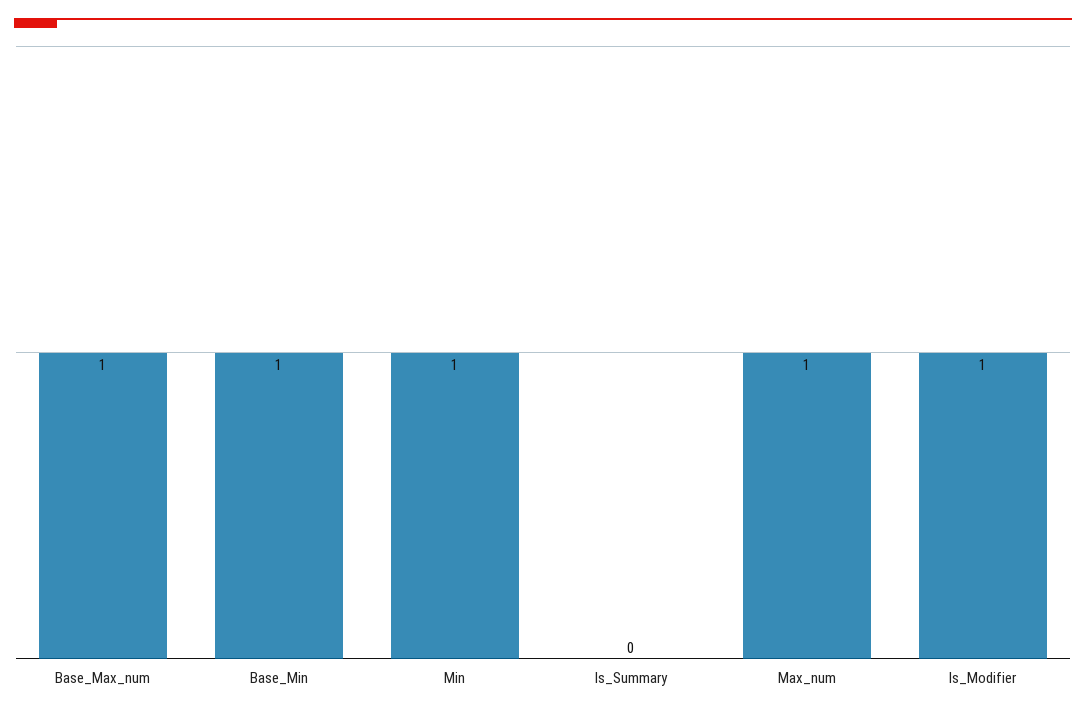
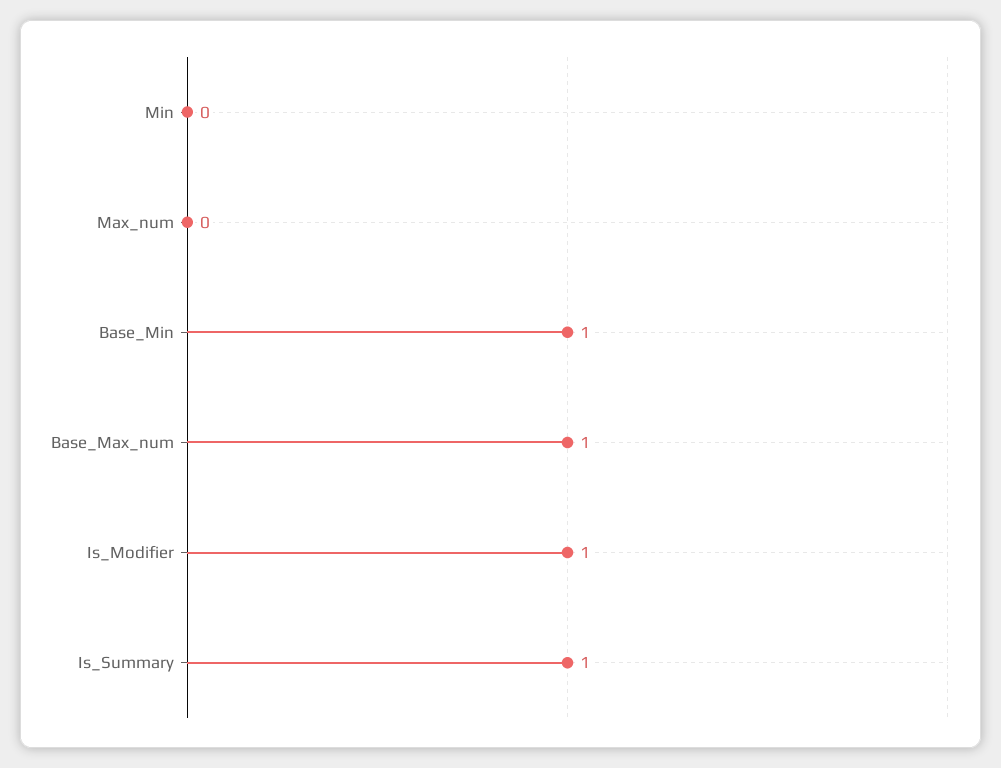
  {
    "Base_Max_num": 1,
    "Base_Min": 1,
-   "Min": 1,
+   "Min": 0,
-   "Is_Summary": 0,
+   "Is_Summary": 1,
-   "Max_num": 1,
+   "Max_num": 0,
    "Is_Modifier": 1
  }

